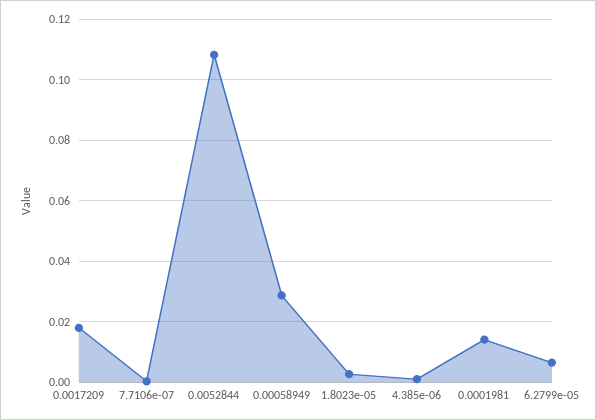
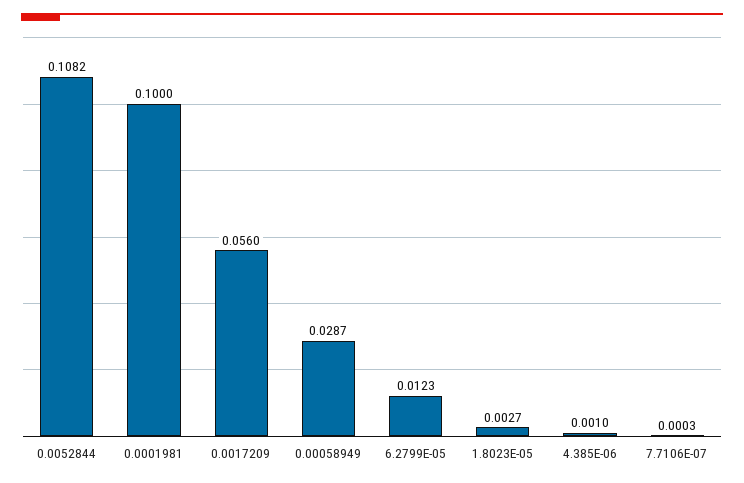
  {
-   "0.0017209": 0.018,
+   "0.0017209": 0.056,
    "7.7106e-07": 0.0003,
    "0.0052844": 0.1082,
    "0.00058949": 0.0287,
    "1.8023e-05": 0.0027,
    "4.385e-06": 0.001,
-   "0.0001981": 0.014,
+   "0.0001981": 0.1,
-   "6.2799e-05": 0.006
+   "6.2799e-05": 0.0123
  }

